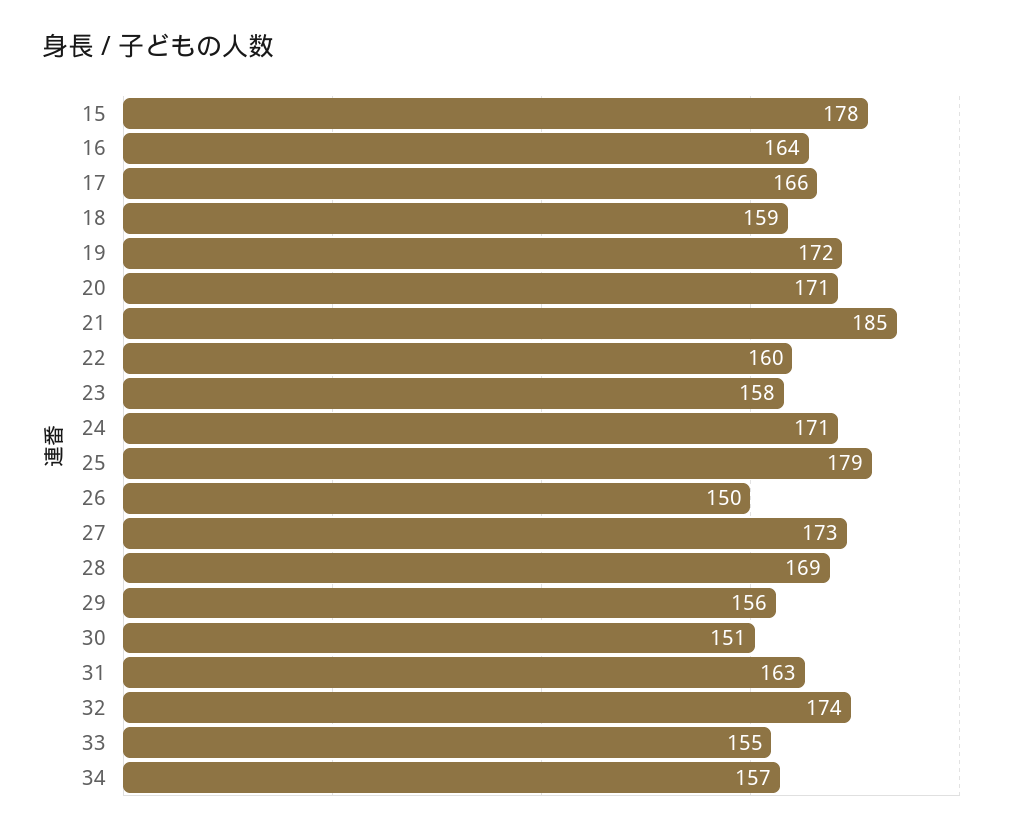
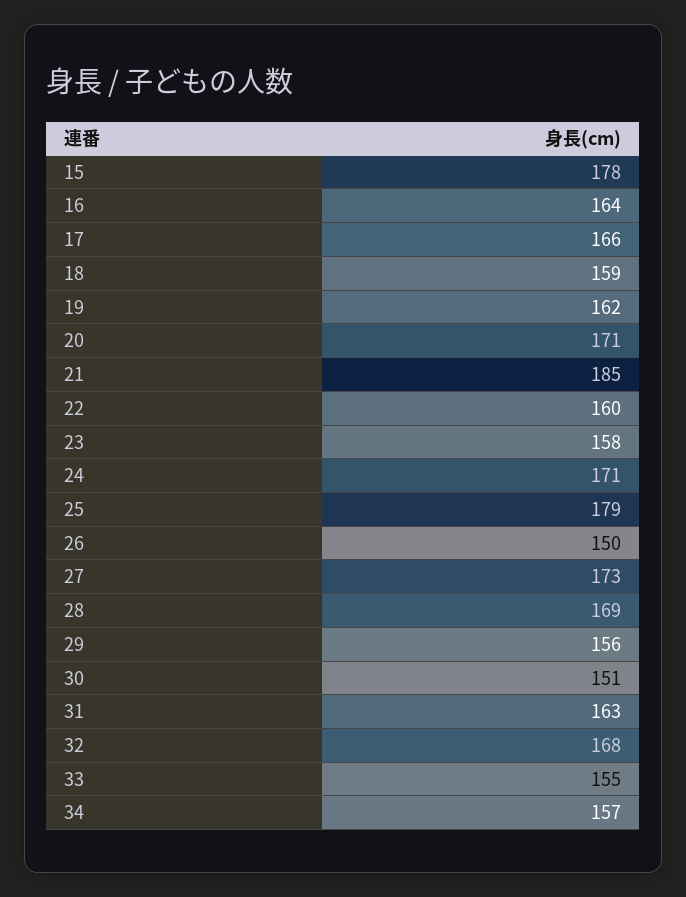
  {
    "15": 178,
    "16": 164,
    "17": 166,
    "18": 159,
-   "19": 172,
+   "19": 162,
    "20": 171,
    "21": 185,
    "22": 160,
    "23": 158,
    "24": 171,
    "25": 179,
    "26": 150,
    "27": 173,
    "28": 169,
    "29": 156,
    "30": 151,
    "31": 163,
-   "32": 174,
+   "32": 168,
    "33": 155,
    "34": 157
  }

